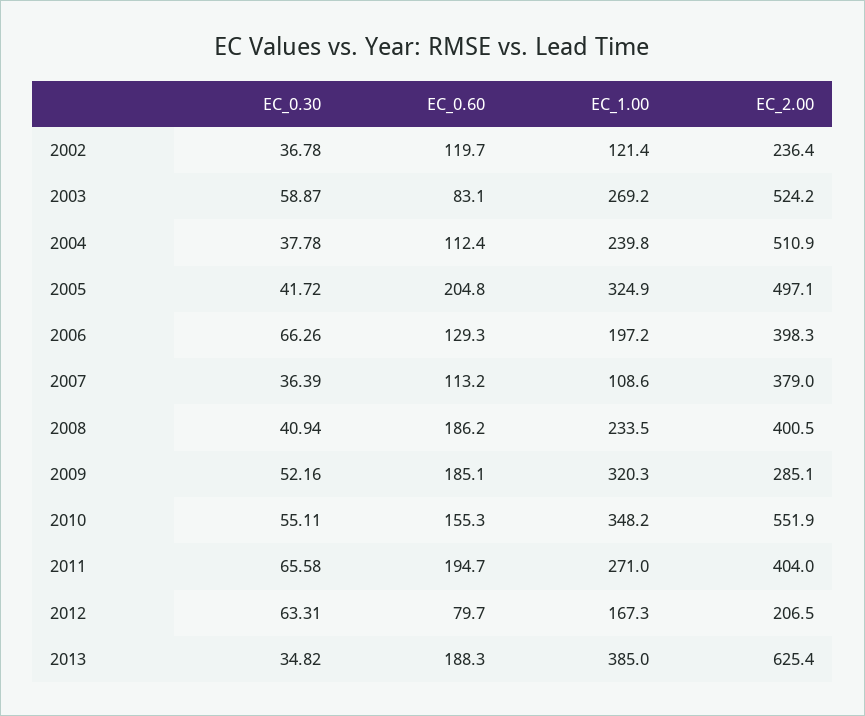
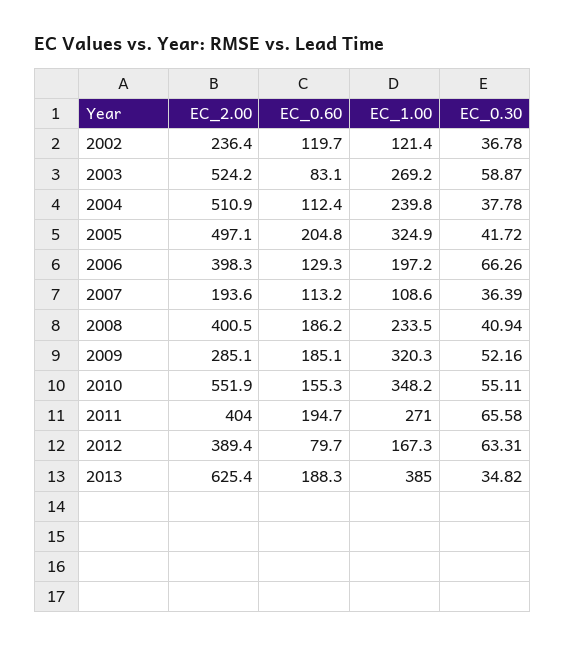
  {
    "EC_0.30": {
      "2002": 36.78,
      "2003": 58.87,
      "2004": 37.78,
      "2005": 41.72,
      "2006": 66.26,
      "2007": 36.39,
      "2008": 40.94,
      "2009": 52.16,
      "2010": 55.11,
      "2011": 65.58,
      "2012": 63.31,
      "2013": 34.82
    },
    "EC_0.60": {
      "2002": 119.7,
      "2003": 83.1,
      "2004": 112.4,
      "2005": 204.8,
      "2006": 129.3,
      "2007": 113.2,
      "2008": 186.2,
      "2009": 185.1,
      "2010": 155.3,
      "2011": 194.7,
      "2012": 79.7,
      "2013": 188.3
    },
    "EC_1.00": {
      "2002": 121.4,
      "2003": 269.2,
      "2004": 239.8,
      "2005": 324.9,
      "2006": 197.2,
      "2007": 108.6,
      "2008": 233.5,
      "2009": 320.3,
      "2010": 348.2,
      "2011": 271,
      "2012": 167.3,
      "2013": 385
    },
    "EC_2.00": {
      "2002": 236.4,
      "2003": 524.2,
      "2004": 510.9,
      "2005": 497.1,
      "2006": 398.3,
-     "2007": 379,
+     "2007": 193.6,
      "2008": 400.5,
      "2009": 285.1,
      "2010": 551.9,
      "2011": 404,
-     "2012": 206.5,
+     "2012": 389.4,
      "2013": 625.4
    }
  }

